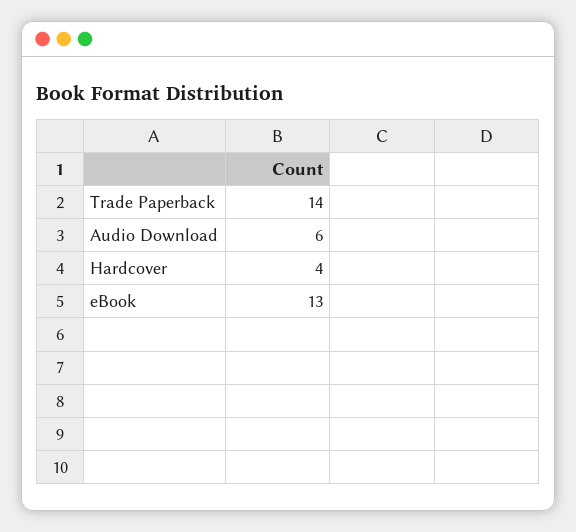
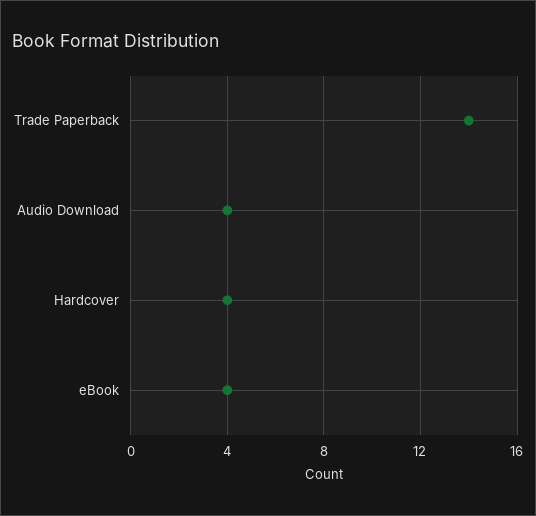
  {
    "Trade Paperback": 14,
-   "Audio Download": 6,
+   "Audio Download": 4,
    "Hardcover": 4,
-   "eBook": 13
+   "eBook": 4
  }

